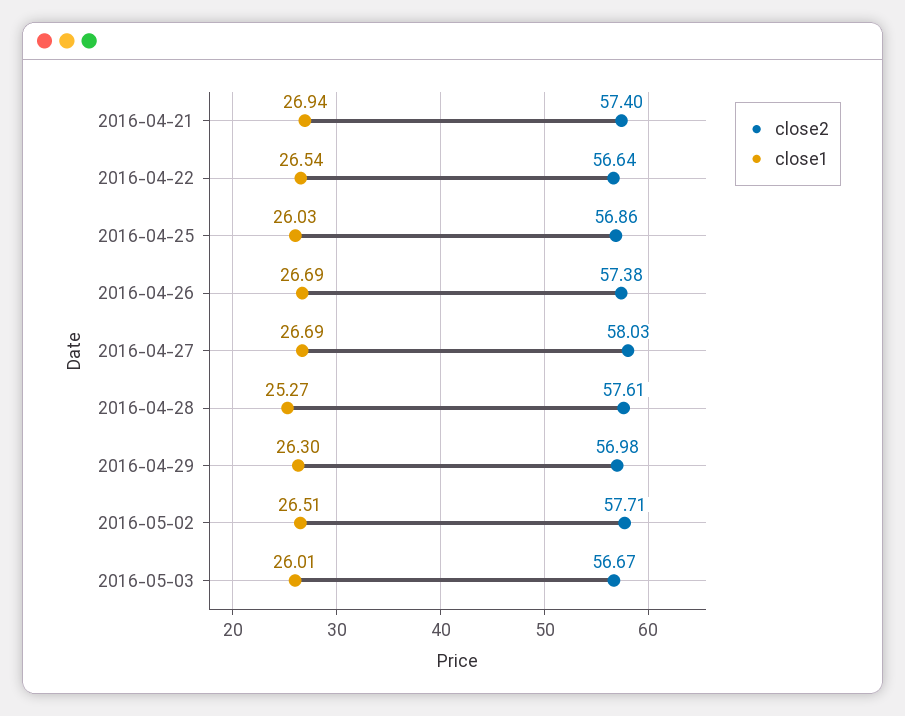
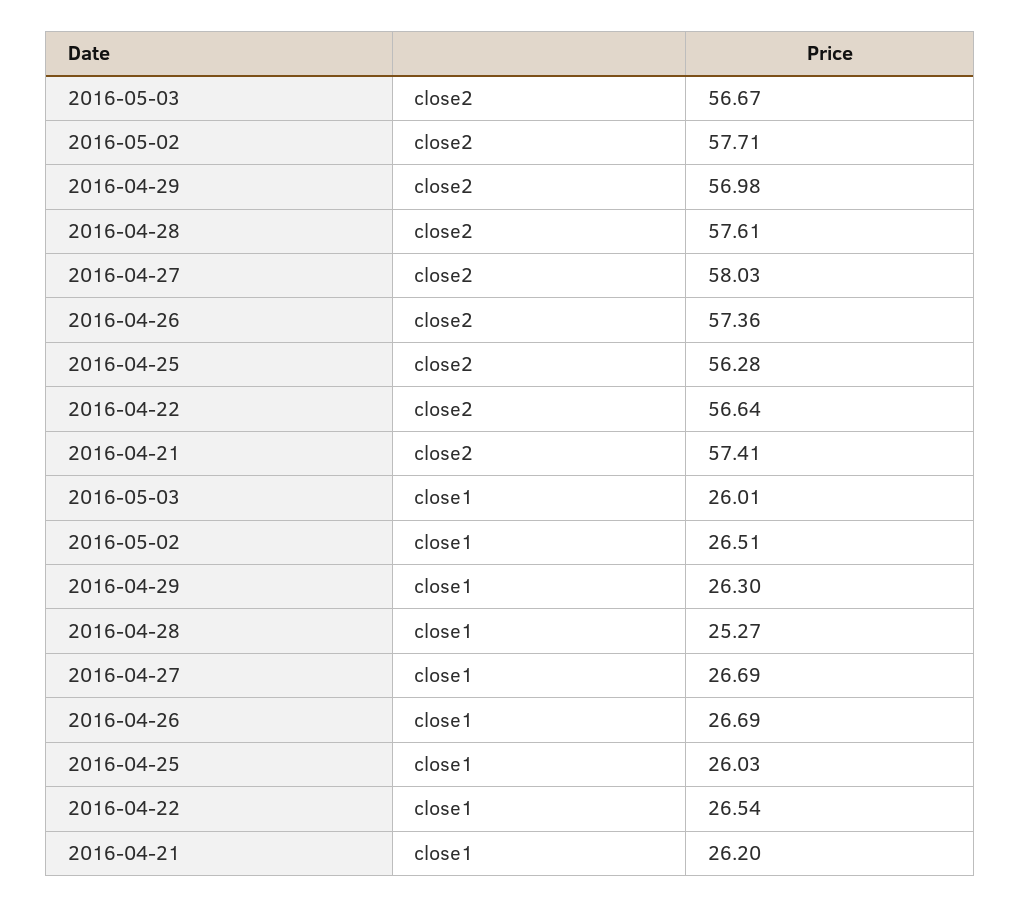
  {
    "close2": {
-     "2016-04-21": 57.4,
+     "2016-04-21": 57.41,
      "2016-04-22": 56.64,
-     "2016-04-25": 56.86,
+     "2016-04-25": 56.28,
-     "2016-04-26": 57.38,
+     "2016-04-26": 57.36,
      "2016-04-27": 58.03,
      "2016-04-28": 57.61,
      "2016-04-29": 56.98,
      "2016-05-02": 57.71,
      "2016-05-03": 56.67
    },
    "close1": {
-     "2016-04-21": 26.94,
+     "2016-04-21": 26.2,
      "2016-04-22": 26.54,
      "2016-04-25": 26.03,
      "2016-04-26": 26.69,
      "2016-04-27": 26.69,
      "2016-04-28": 25.27,
      "2016-04-29": 26.3,
      "2016-05-02": 26.51,
      "2016-05-03": 26.01
    }
  }

